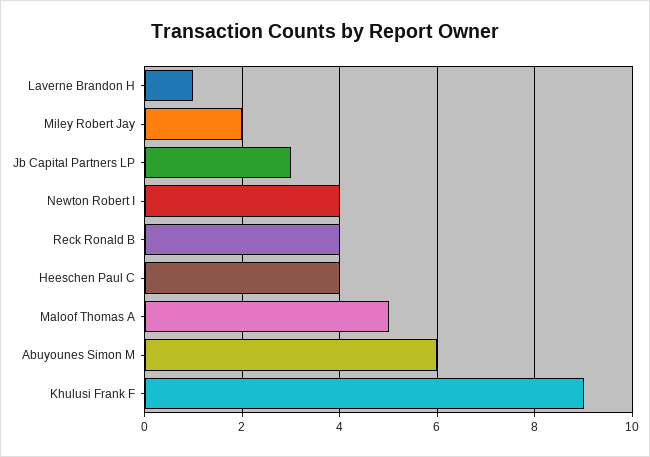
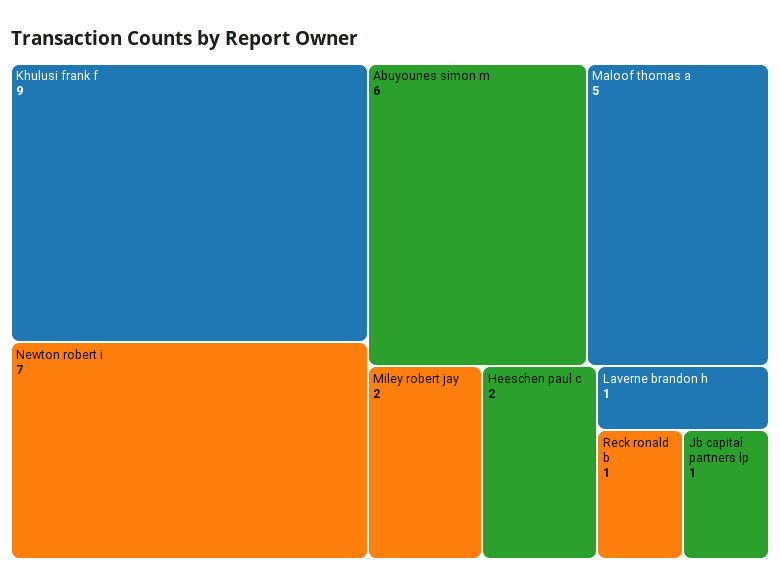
  {
    "Laverne Brandon H": 1,
    "Miley Robert Jay": 2,
-   "Jb Capital Partners LP": 3,
+   "Jb Capital Partners LP": 1,
-   "Newton Robert I": 4,
+   "Newton Robert I": 7,
-   "Reck Ronald B": 4,
+   "Reck Ronald B": 1,
-   "Heeschen Paul C": 4,
+   "Heeschen Paul C": 2,
    "Maloof Thomas A": 5,
    "Abuyounes Simon M": 6,
    "Khulusi Frank F": 9
  }

